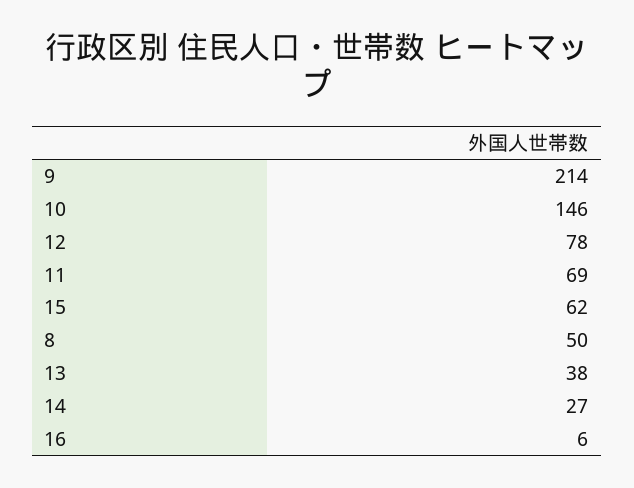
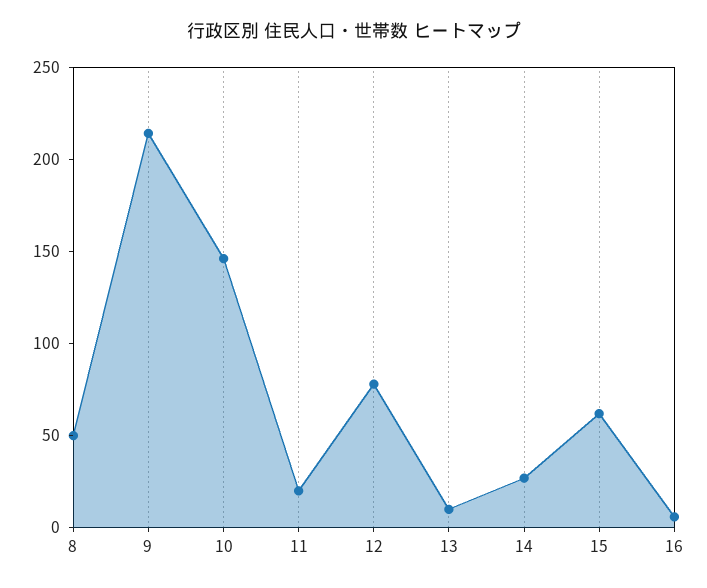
  {
    "9": 214,
    "10": 146,
    "12": 78,
-   "11": 69,
+   "11": 20,
    "15": 62,
    "8": 50,
-   "13": 38,
+   "13": 10,
    "14": 27,
    "16": 6
  }

